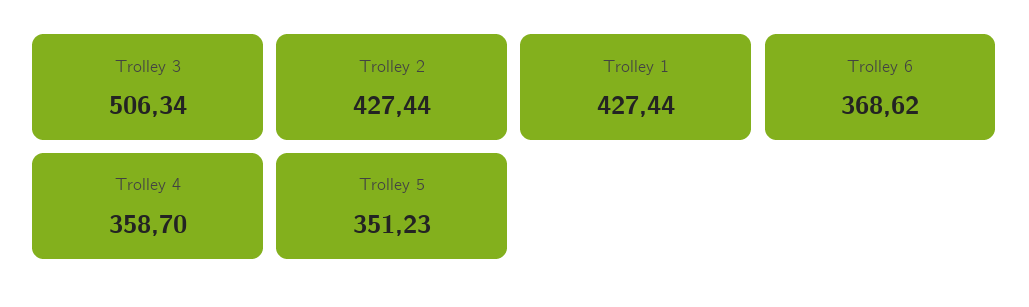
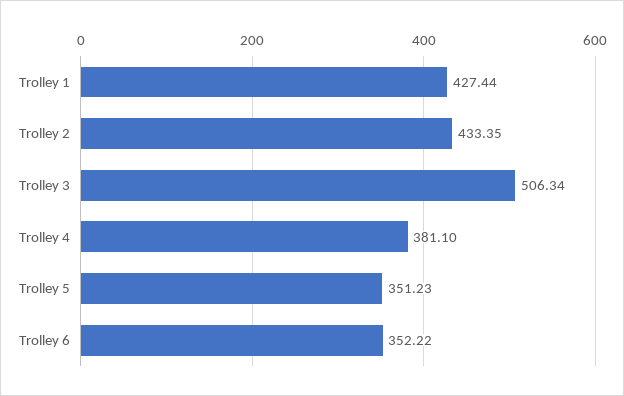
  {
    "Trolley 3": 506.34,
-   "Trolley 2": 427.44,
+   "Trolley 2": 433.35,
    "Trolley 1": 427.44,
-   "Trolley 6": 368.62,
+   "Trolley 6": 352.22,
-   "Trolley 4": 358.7,
+   "Trolley 4": 381.1,
    "Trolley 5": 351.23
  }

